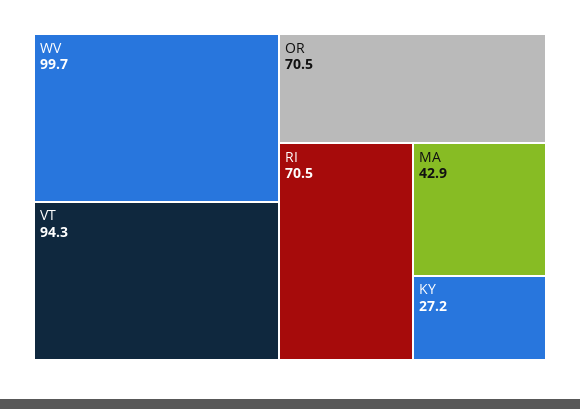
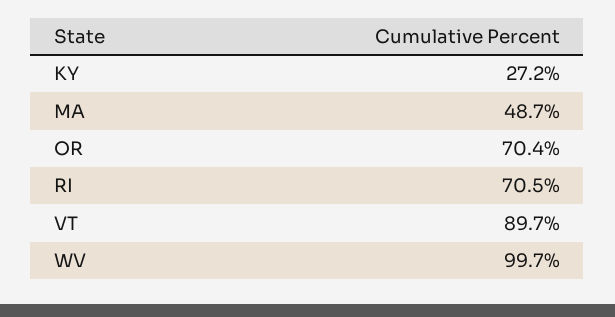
  {
    "WV": 99.7,
-   "VT": 94.3,
+   "VT": 89.7,
-   "OR": 70.5,
+   "OR": 70.4,
    "RI": 70.5,
-   "MA": 42.9,
+   "MA": 48.7,
    "KY": 27.2
  }

